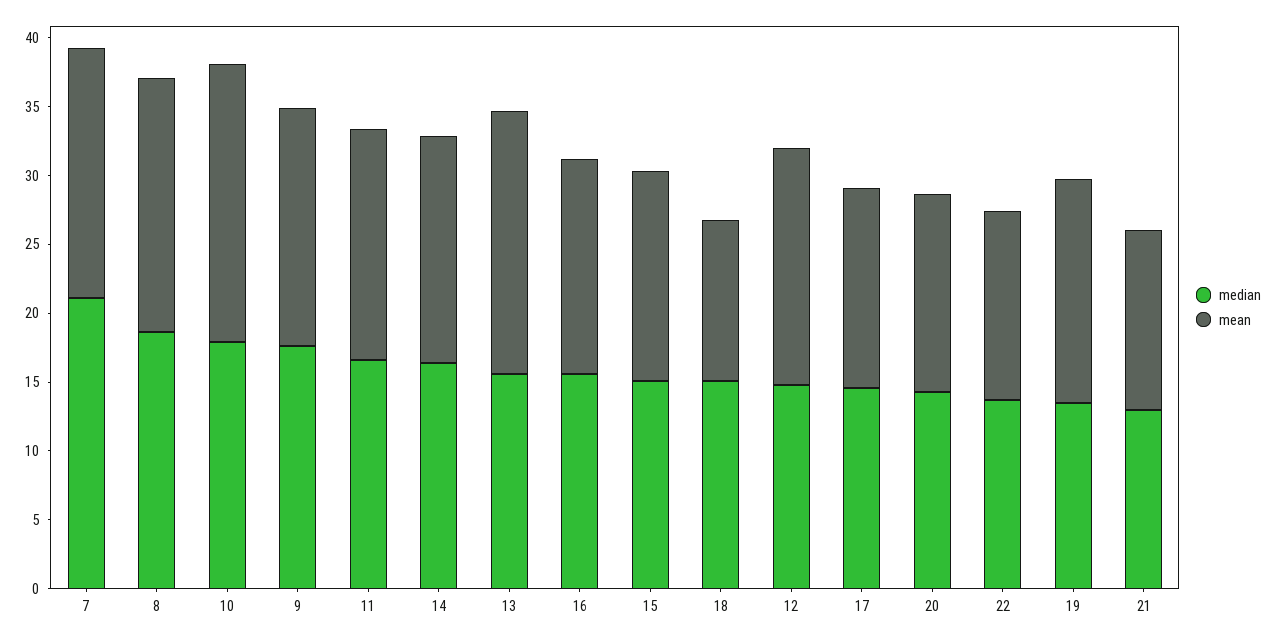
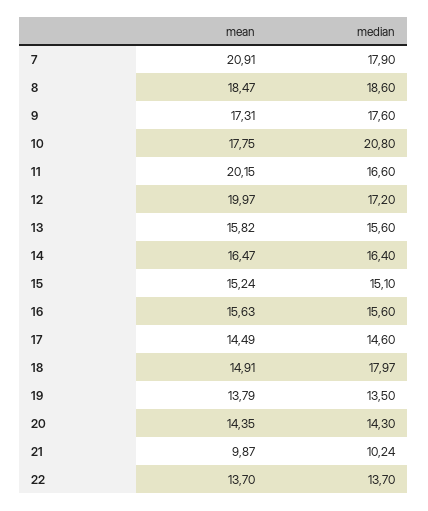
  {
    "median": {
-     "7": 21,
+     "7": 17.9,
      "8": 18.6,
-     "10": 18,
+     "10": 20.8,
      "9": 17.6,
      "11": 16.6,
      "14": 16.4,
      "13": 15.6,
      "16": 15.6,
      "15": 15.1,
-     "18": 15,
+     "18": 17.97,
-     "12": 15,
+     "12": 17.2,
      "17": 14.6,
      "20": 14.3,
      "22": 13.7,
      "19": 13.5,
-     "21": 13
+     "21": 10.24
    },
    "mean": {
-     "7": 18,
+     "7": 20.91,
      "8": 18.47,
-     "10": 20,
+     "10": 17.75,
      "9": 17.31,
-     "11": 17,
+     "11": 20.15,
      "14": 16.47,
-     "13": 19,
+     "13": 15.82,
      "16": 15.63,
      "15": 15.24,
-     "18": 12,
+     "18": 14.91,
-     "12": 17,
+     "12": 19.97,
      "17": 14.49,
      "20": 14.35,
      "22": 13.7,
-     "19": 16,
+     "19": 13.79,
-     "21": 13
+     "21": 9.87
    }
  }

